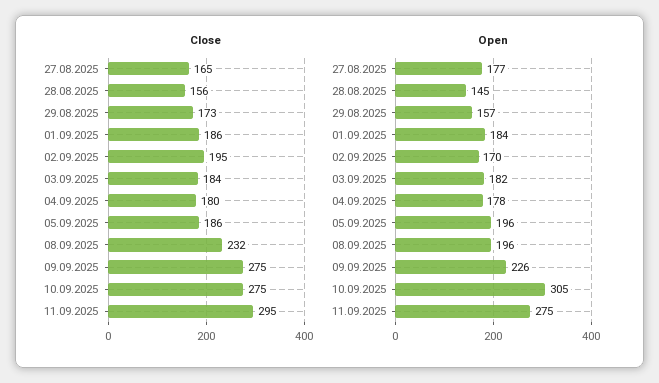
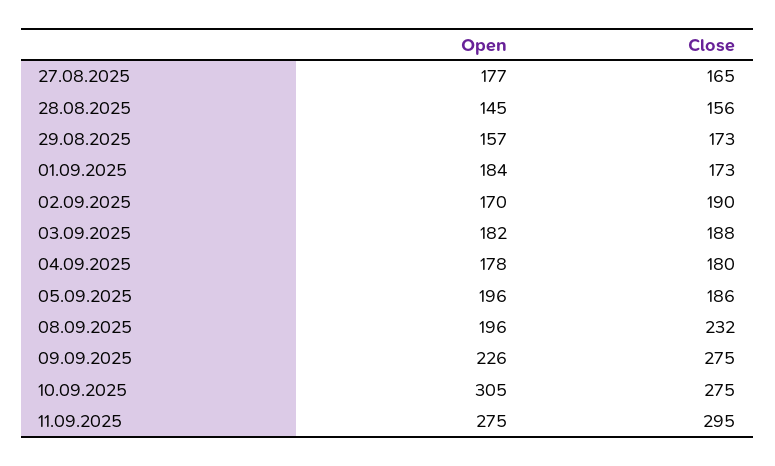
  {
    "Close": {
      "27.08.2025": 165,
      "28.08.2025": 156,
      "29.08.2025": 173,
-     "01.09.2025": 186,
+     "01.09.2025": 173,
-     "02.09.2025": 195,
+     "02.09.2025": 190,
-     "03.09.2025": 184,
+     "03.09.2025": 188,
      "04.09.2025": 180,
      "05.09.2025": 186,
      "08.09.2025": 232,
      "09.09.2025": 275,
      "10.09.2025": 275,
      "11.09.2025": 295
    },
    "Open": {
      "27.08.2025": 177,
      "28.08.2025": 145,
      "29.08.2025": 157,
      "01.09.2025": 184,
      "02.09.2025": 170,
      "03.09.2025": 182,
      "04.09.2025": 178,
      "05.09.2025": 196,
      "08.09.2025": 196,
      "09.09.2025": 226,
      "10.09.2025": 305,
      "11.09.2025": 275
    }
  }

